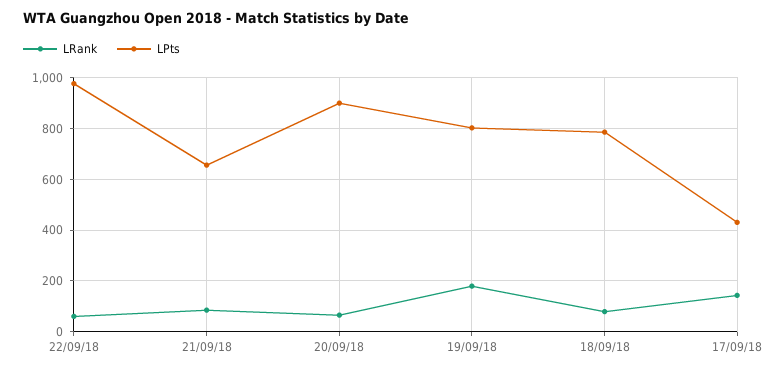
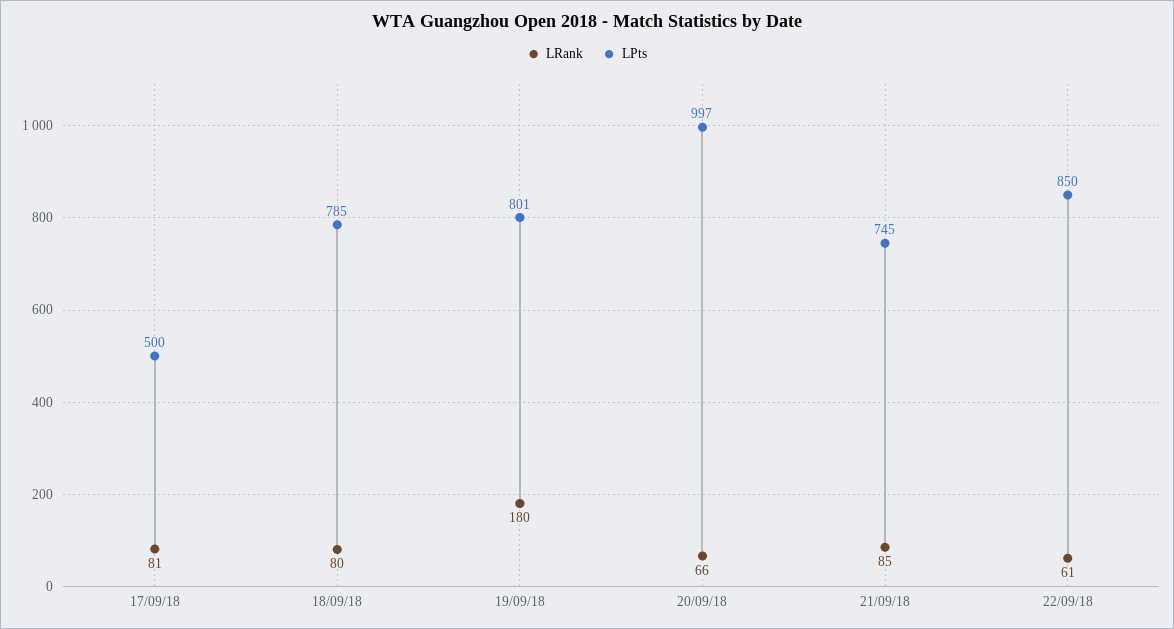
  {
    "LRank": {
      "22/09/18": 61,
      "21/09/18": 85,
      "20/09/18": 66,
      "19/09/18": 180,
      "18/09/18": 80,
-     "17/09/18": 150
+     "17/09/18": 81
    },
    "LPts": {
-     "22/09/18": 975,
+     "22/09/18": 850,
-     "21/09/18": 650,
+     "21/09/18": 745,
-     "20/09/18": 900,
+     "20/09/18": 997,
      "19/09/18": 801,
      "18/09/18": 785,
-     "17/09/18": 425
+     "17/09/18": 500
    }
  }

